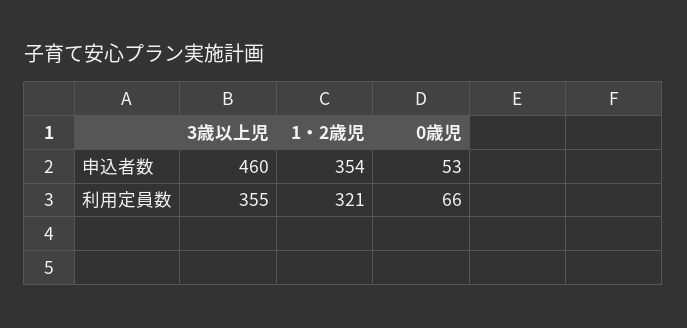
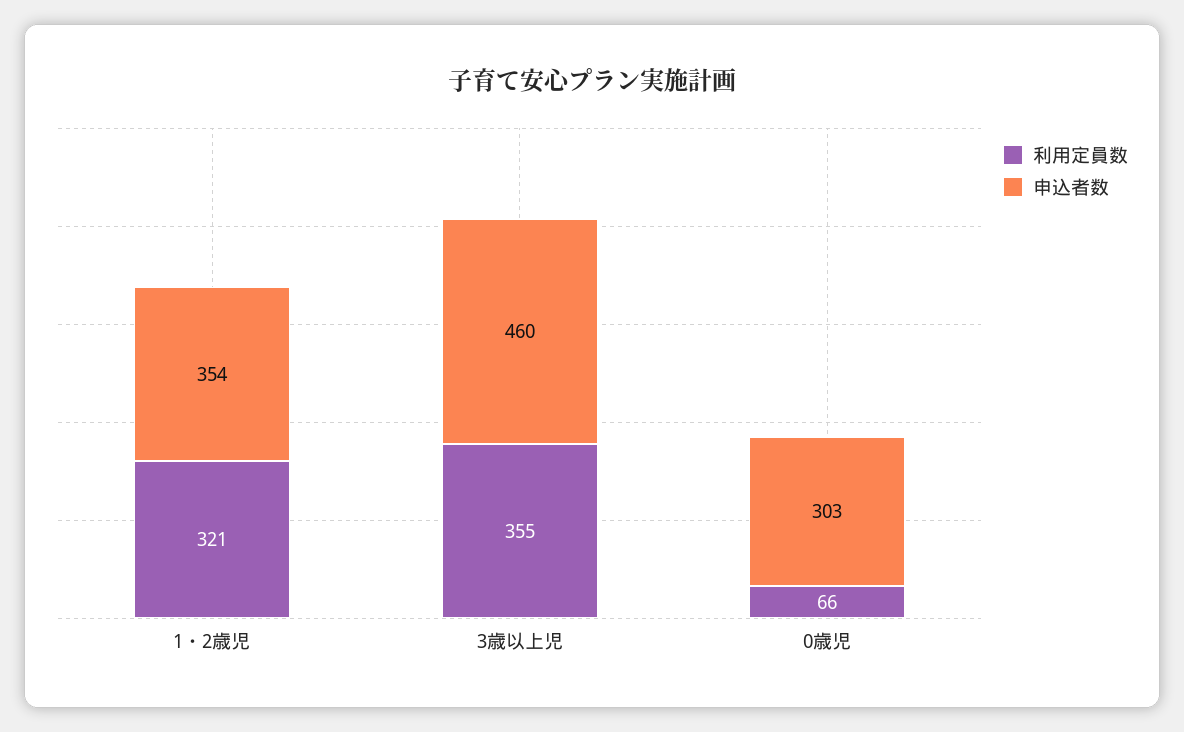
  {
    "申込者数": {
      "3歳以上児": 460,
      "1・2歳児": 354,
-     "0歳児": 53
+     "0歳児": 303
    },
    "利用定員数": {
      "3歳以上児": 355,
      "1・2歳児": 321,
      "0歳児": 66
    }
  }

